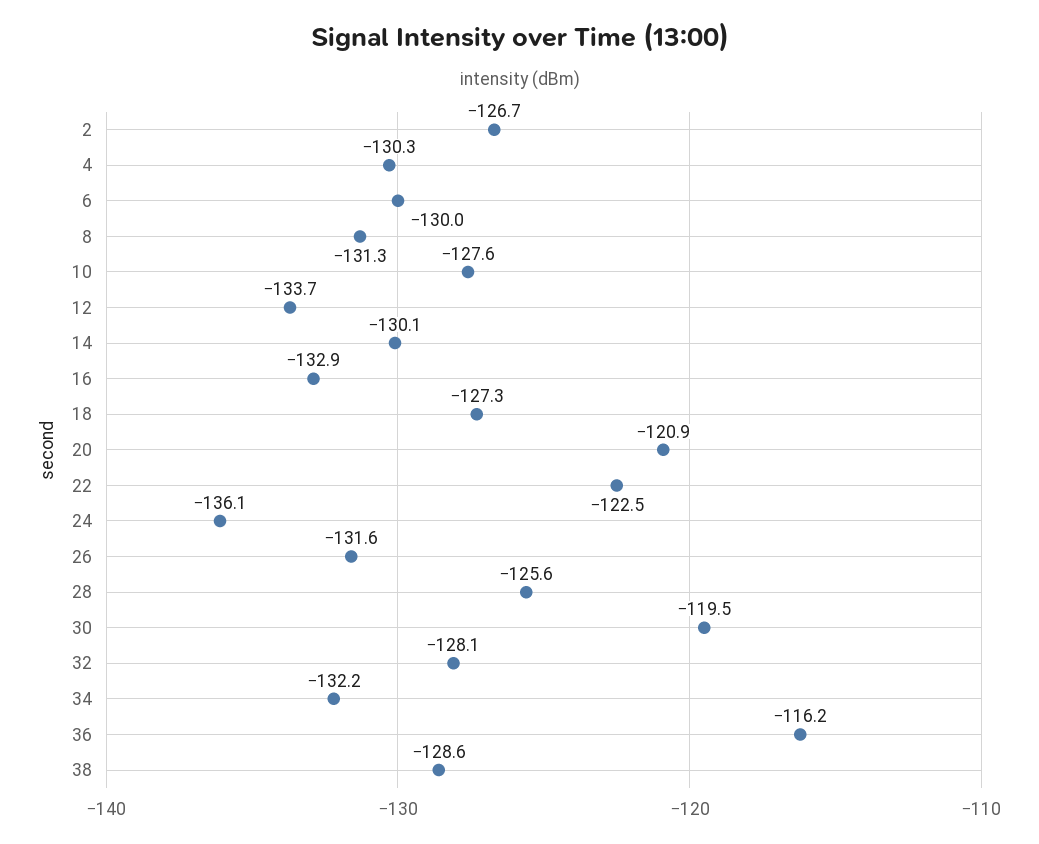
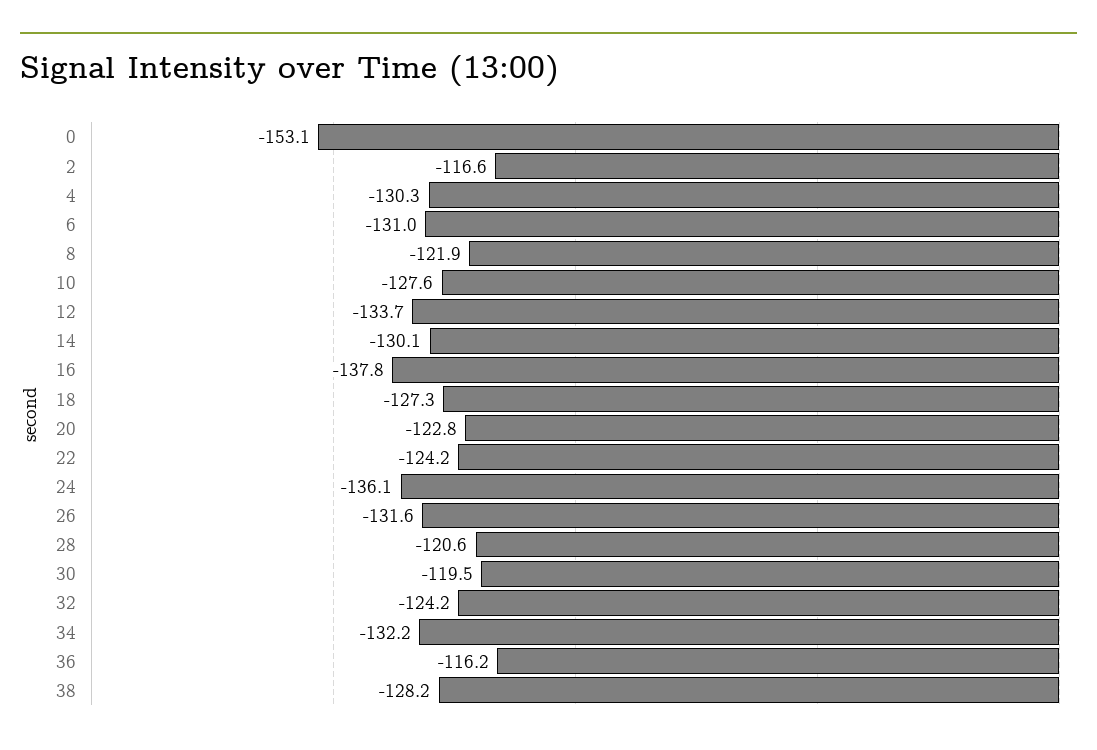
  {
-   "2": -126.7,
+   "2": -116.6,
    "4": -130.3,
-   "6": -130,
+   "6": -131,
-   "8": -131.3,
+   "8": -121.9,
    "10": -127.6,
    "12": -133.7,
    "14": -130.1,
-   "16": -132.9,
+   "16": -137.8,
    "18": -127.3,
-   "20": -120.9,
+   "20": -122.8,
-   "22": -122.5,
+   "22": -124.2,
    "24": -136.1,
    "26": -131.6,
-   "28": -125.6,
+   "28": -120.6,
    "30": -119.5,
-   "32": -128.1,
+   "32": -124.2,
    "34": -132.2,
    "36": -116.2,
-   "38": -128.6
+   "38": -128.2,
+   "0": -153.1
  }

